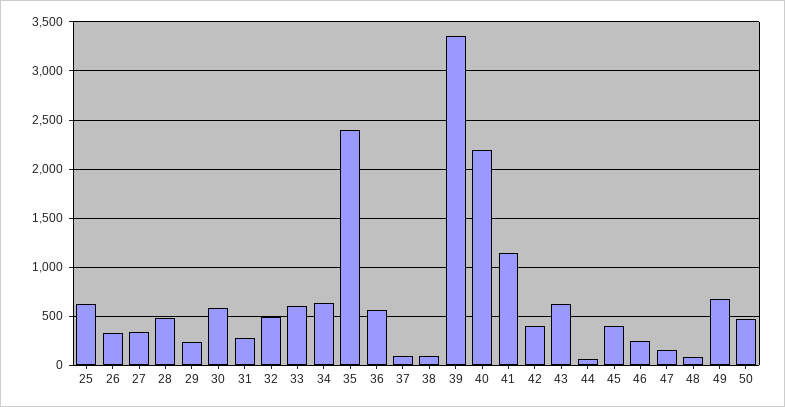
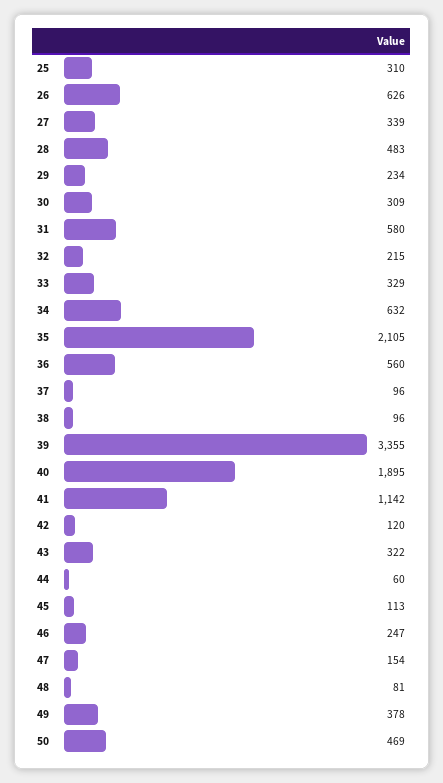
  {
-   "25": 600,
+   "25": 310,
-   "26": 300,
+   "26": 626,
    "27": 339,
    "28": 483,
    "29": 234,
-   "30": 600,
+   "30": 309,
-   "31": 300,
+   "31": 580,
-   "32": 500,
+   "32": 215,
-   "33": 600,
+   "33": 329,
    "34": 632,
-   "35": 2400,
+   "35": 2105,
    "36": 560,
    "37": 96,
    "38": 96,
    "39": 3355,
-   "40": 2200,
+   "40": 1895,
    "41": 1142,
-   "42": 400,
+   "42": 120,
-   "43": 600,
+   "43": 322,
    "44": 60,
-   "45": 400,
+   "45": 113,
    "46": 247,
    "47": 154,
    "48": 81,
-   "49": 700,
+   "49": 378,
    "50": 469
  }

